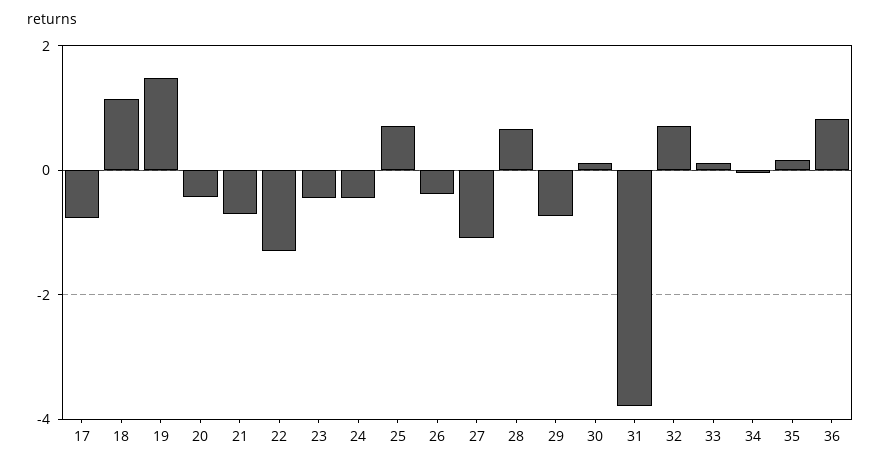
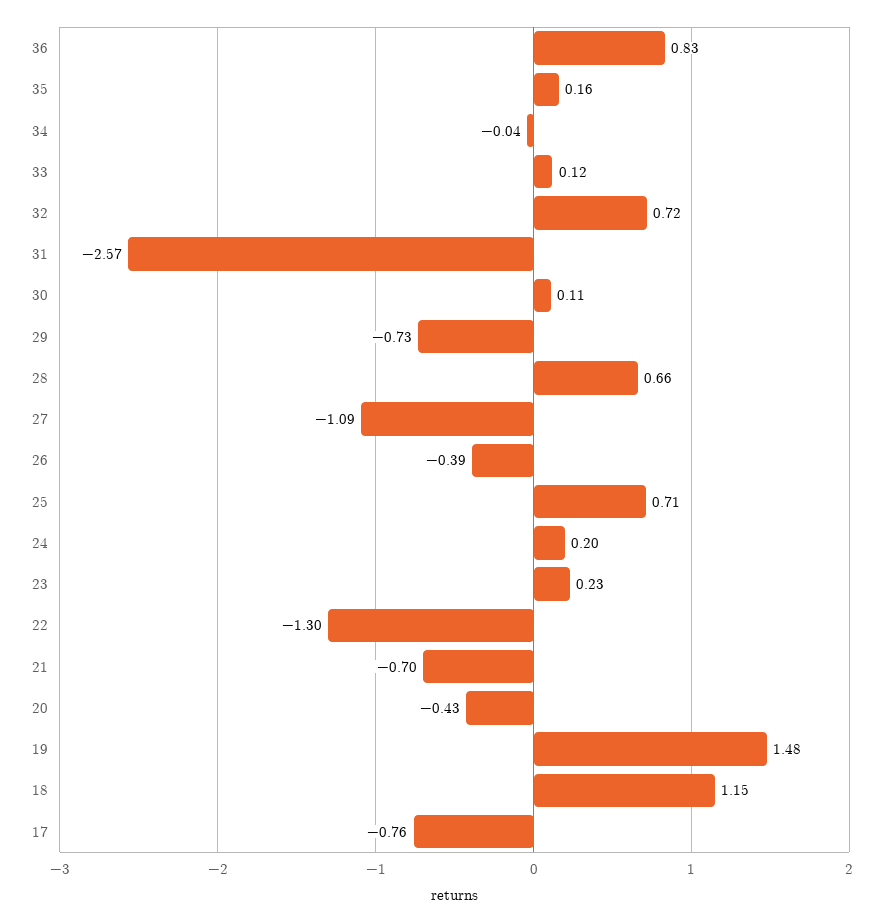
  {
    "17": -0.76,
    "18": 1.15,
    "19": 1.48,
    "20": -0.43,
    "21": -0.7,
    "22": -1.3,
-   "23": -0.4,
+   "23": 0.23,
-   "24": -0.4,
+   "24": 0.2,
    "25": 0.71,
    "26": -0.39,
    "27": -1.09,
    "28": 0.66,
    "29": -0.73,
    "30": 0.11,
-   "31": -3.8,
+   "31": -2.57,
    "32": 0.72,
    "33": 0.12,
    "34": -0.04,
    "35": 0.16,
    "36": 0.83
  }

